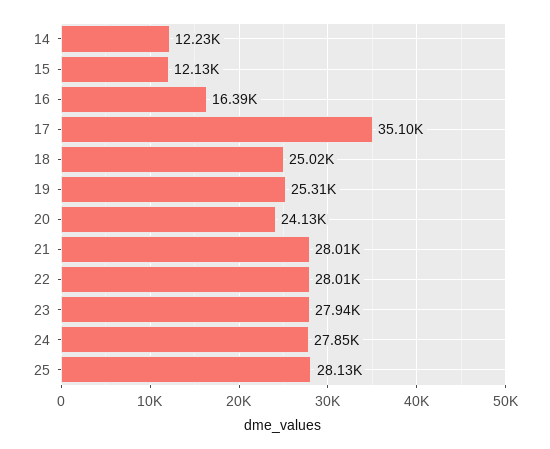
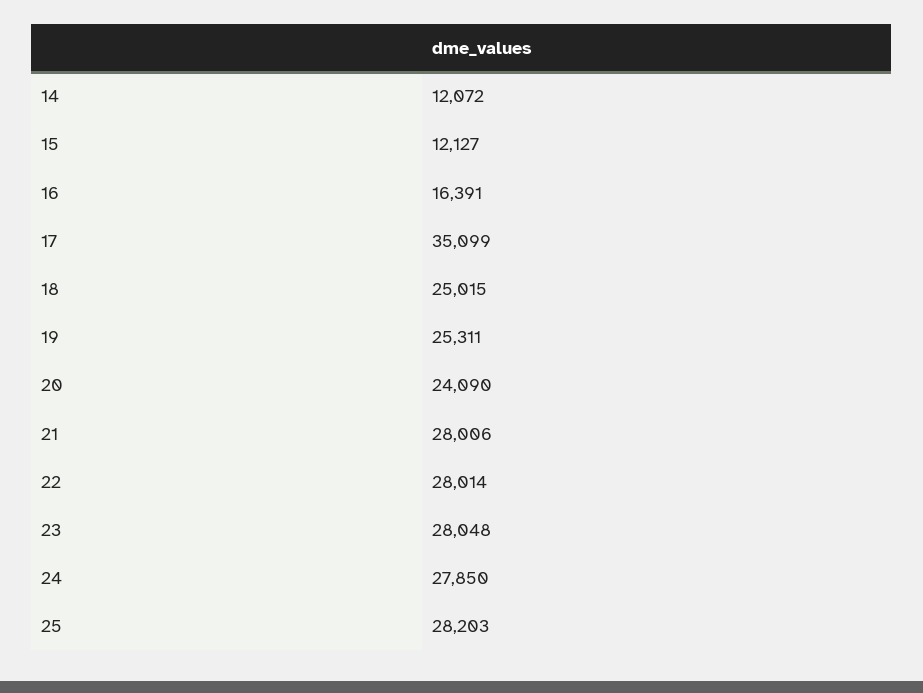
  {
-   "14": 12230,
+   "14": 12072,
    "15": 12127,
    "16": 16391,
    "17": 35099,
    "18": 25015,
    "19": 25311,
-   "20": 24130,
+   "20": 24090,
    "21": 28006,
    "22": 28014,
-   "23": 27940,
+   "23": 28048,
    "24": 27850,
-   "25": 28130
+   "25": 28203
  }

